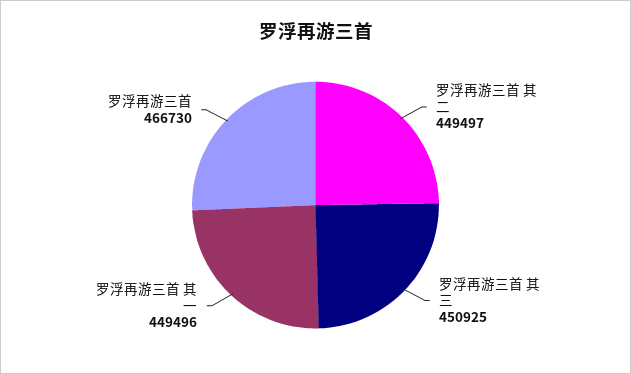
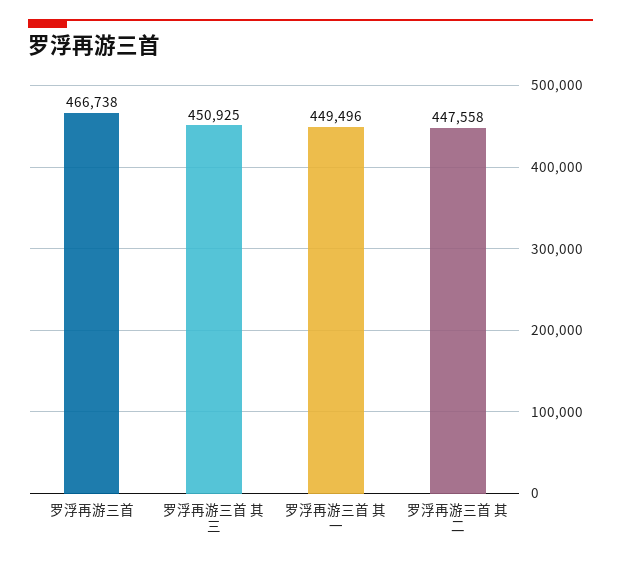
  {
-   "罗浮再游三首 其二": 449497,
+   "罗浮再游三首 其二": 447558,
    "罗浮再游三首 其三": 450925,
    "罗浮再游三首 其一": 449496,
-   "罗浮再游三首": 466730
+   "罗浮再游三首": 466738
  }

